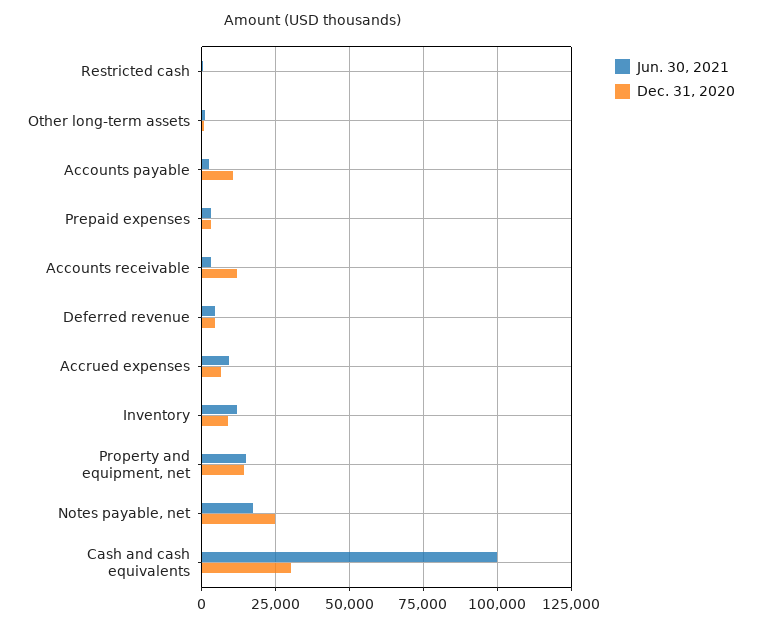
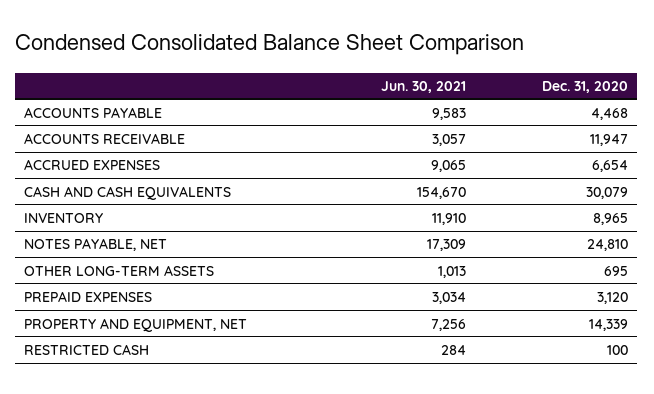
  {
    "Jun. 30, 2021": {
      "Restricted cash": 284,
      "Other long-term assets": 1013,
-     "Accounts payable": 2500,
+     "Accounts payable": 9583,
      "Prepaid expenses": 3034,
      "Accounts receivable": 3057,
-     "Deferred revenue": 5000,
      "Accrued expenses": 9065,
      "Inventory": 11910,
-     "Property and equipment, net": 15000,
+     "Property and equipment, net": 7256,
      "Notes payable, net": 17309,
-     "Cash and cash equivalents": 100000
+     "Cash and cash equivalents": 154670
    },
    "Dec. 31, 2020": {
      "Restricted cash": 100,
      "Other long-term assets": 695,
-     "Accounts payable": 10000,
+     "Accounts payable": 4468,
      "Prepaid expenses": 3120,
      "Accounts receivable": 11947,
-     "Deferred revenue": 5000,
      "Accrued expenses": 6654,
      "Inventory": 8965,
      "Property and equipment, net": 14339,
      "Notes payable, net": 24810,
      "Cash and cash equivalents": 30079
    }
  }

